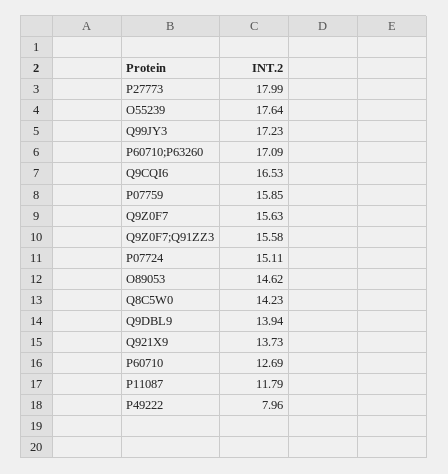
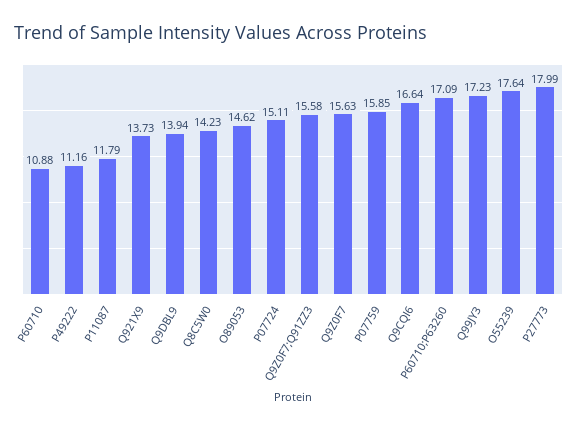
  {
    "P27773": 17.99,
    "O55239": 17.64,
    "Q99JY3": 17.23,
    "P60710;P63260": 17.09,
-   "Q9CQI6": 16.53,
+   "Q9CQI6": 16.64,
    "P07759": 15.85,
    "Q9Z0F7": 15.63,
    "Q9Z0F7;Q91ZZ3": 15.58,
    "P07724": 15.11,
    "O89053": 14.62,
    "Q8C5W0": 14.23,
    "Q9DBL9": 13.94,
    "Q921X9": 13.73,
-   "P60710": 12.69,
+   "P60710": 10.88,
    "P11087": 11.79,
-   "P49222": 7.96
+   "P49222": 11.16
  }

